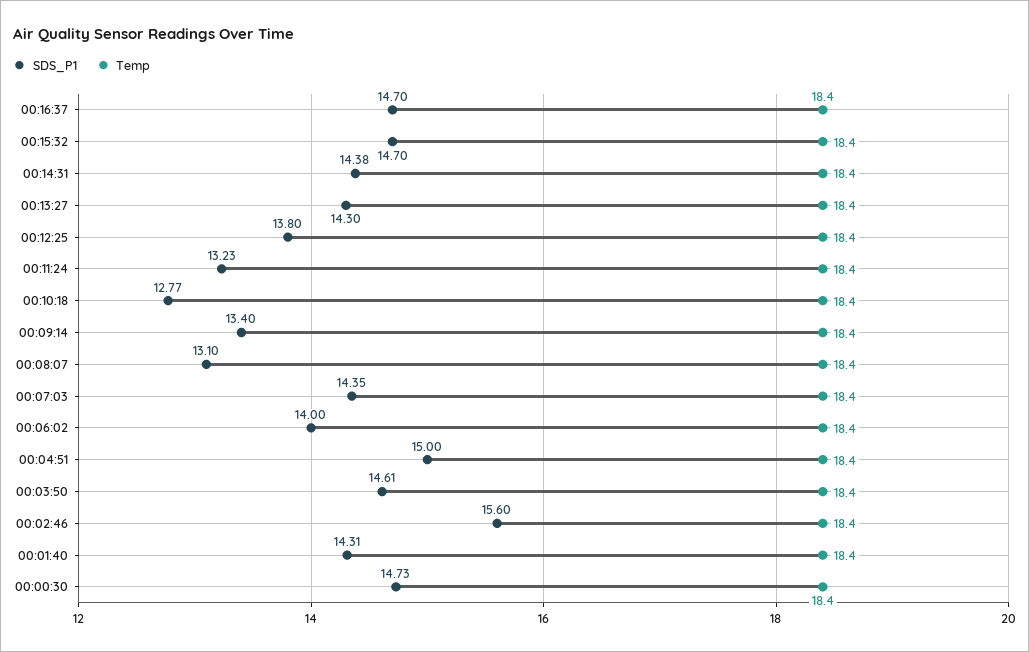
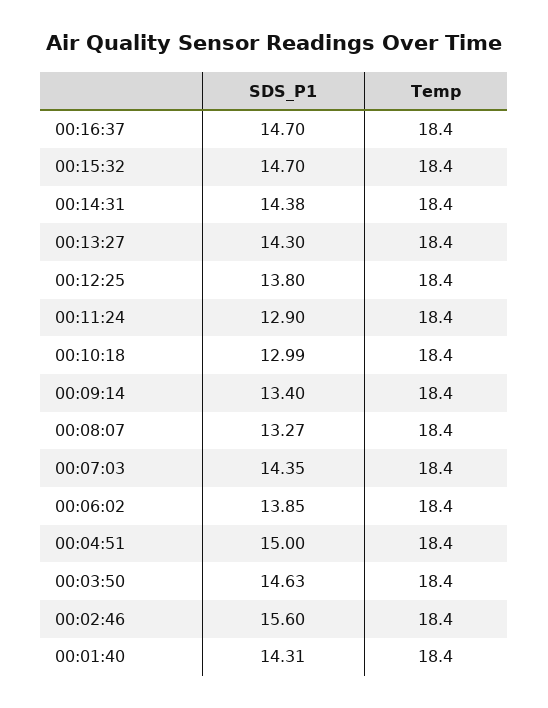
  {
    "SDS_P1": {
      "00:16:37": 14.7,
      "00:15:32": 14.7,
      "00:14:31": 14.38,
      "00:13:27": 14.3,
      "00:12:25": 13.8,
-     "00:11:24": 13.23,
+     "00:11:24": 12.9,
-     "00:10:18": 12.77,
+     "00:10:18": 12.99,
      "00:09:14": 13.4,
-     "00:08:07": 13.1,
+     "00:08:07": 13.27,
      "00:07:03": 14.35,
-     "00:06:02": 14,
+     "00:06:02": 13.85,
      "00:04:51": 15,
-     "00:03:50": 14.61,
+     "00:03:50": 14.63,
      "00:02:46": 15.6,
-     "00:01:40": 14.31,
+     "00:01:40": 14.31
-     "00:00:30": 14.73
    },
    "Temp": {
      "00:16:37": 18.4,
      "00:15:32": 18.4,
      "00:14:31": 18.4,
      "00:13:27": 18.4,
      "00:12:25": 18.4,
      "00:11:24": 18.4,
      "00:10:18": 18.4,
      "00:09:14": 18.4,
      "00:08:07": 18.4,
      "00:07:03": 18.4,
      "00:06:02": 18.4,
      "00:04:51": 18.4,
      "00:03:50": 18.4,
      "00:02:46": 18.4,
-     "00:01:40": 18.4,
+     "00:01:40": 18.4
-     "00:00:30": 18.4
    }
  }

